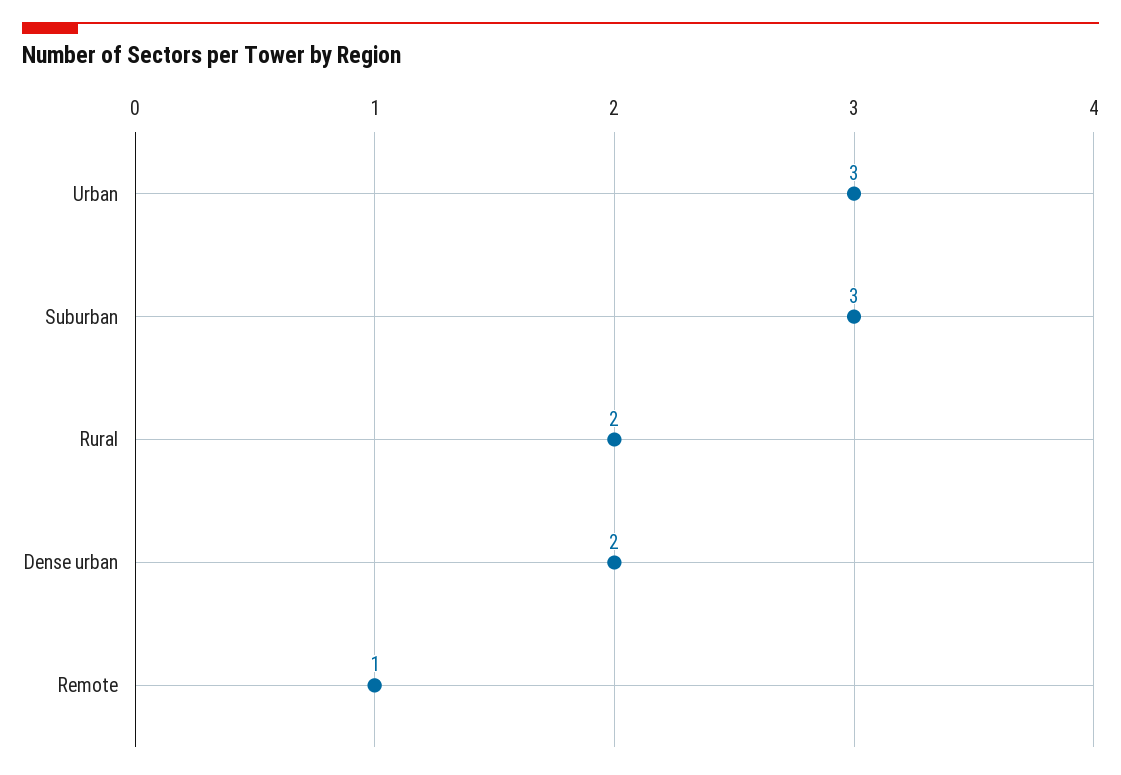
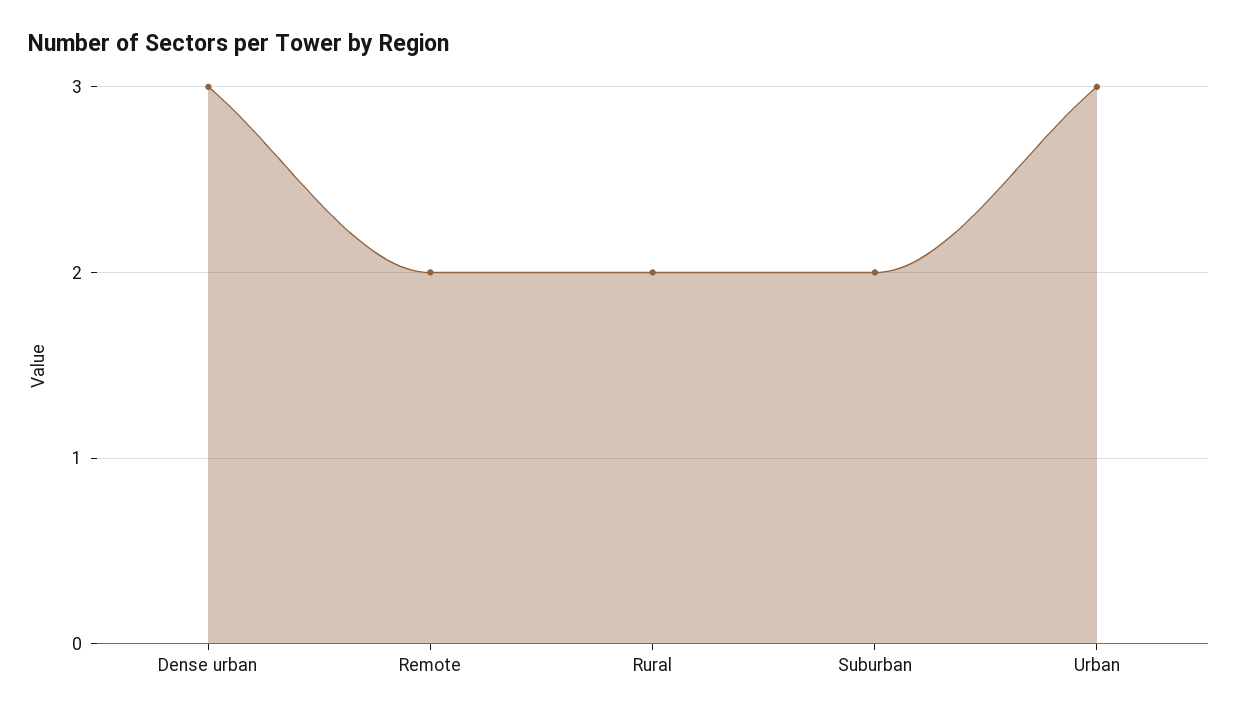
  {
    "Urban": 3,
-   "Suburban": 3,
+   "Suburban": 2,
    "Rural": 2,
-   "Dense urban": 2,
+   "Dense urban": 3,
-   "Remote": 1
+   "Remote": 2
  }

